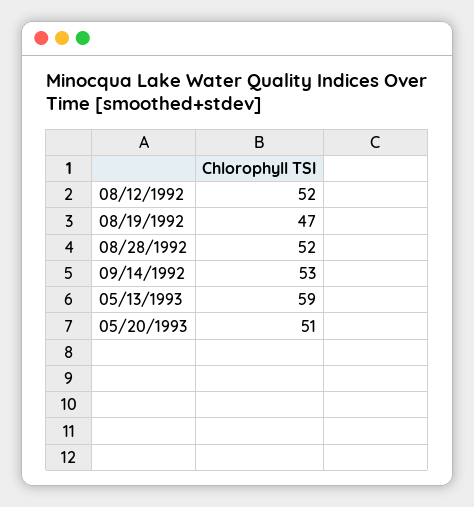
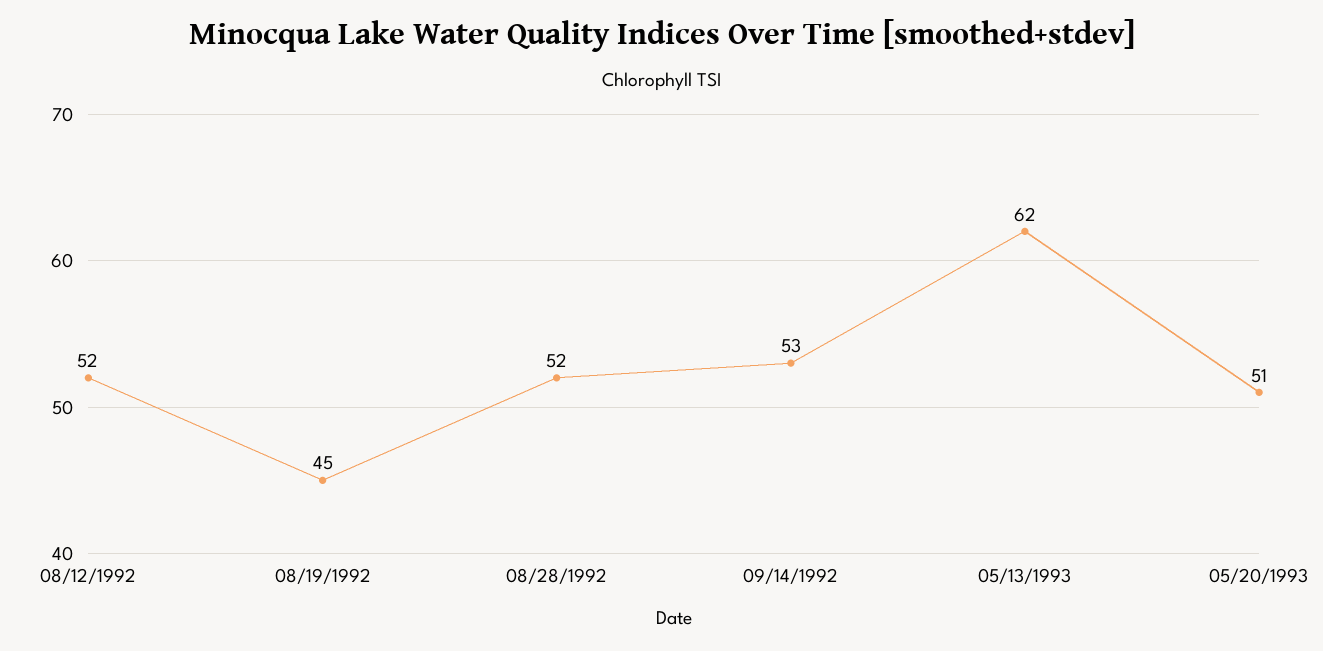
  {
    "08/12/1992": 52,
-   "08/19/1992": 47,
+   "08/19/1992": 45,
    "08/28/1992": 52,
    "09/14/1992": 53,
-   "05/13/1993": 59,
+   "05/13/1993": 62,
    "05/20/1993": 51
  }

